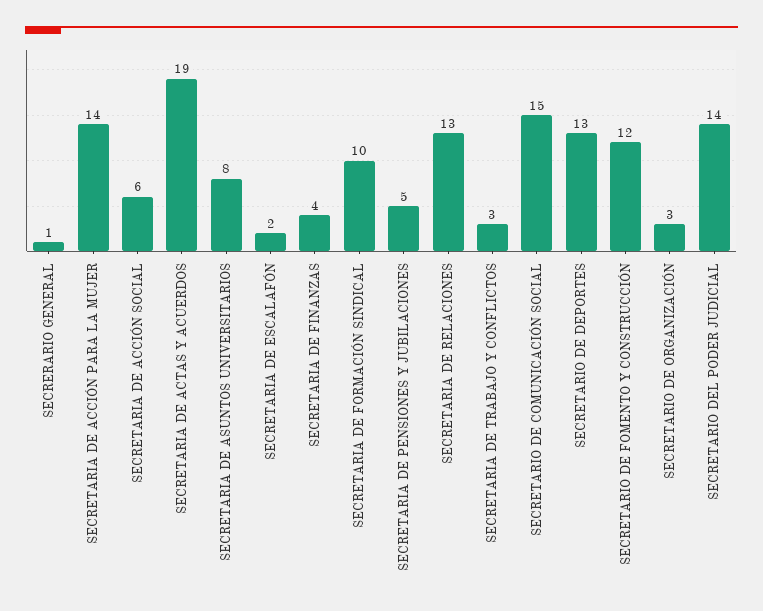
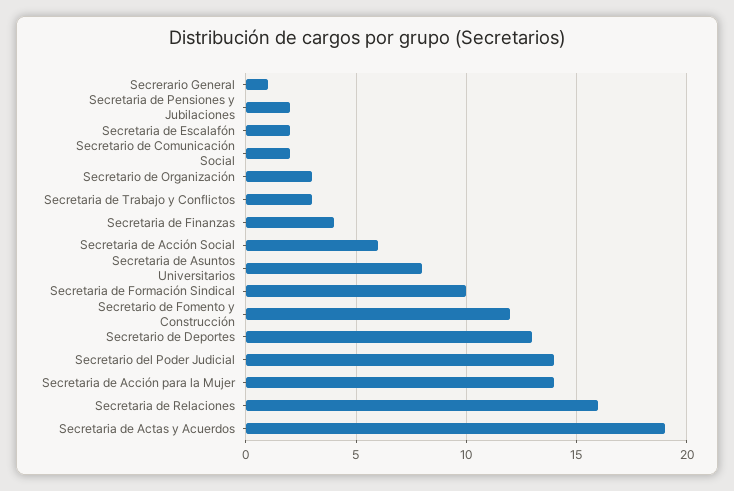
  {
    "SECRERARIO GENERAL": 1,
    "SECRETARIA DE ACCIÓN PARA LA MUJER": 14,
    "SECRETARIA DE ACCIÓN SOCIAL": 6,
    "SECRETARIA DE ACTAS Y ACUERDOS": 19,
    "SECRETARIA DE ASUNTOS UNIVERSITARIOS": 8,
    "SECRETARIA DE ESCALAFÓN": 2,
    "SECRETARIA DE FINANZAS": 4,
    "SECRETARIA DE FORMACIÓN SINDICAL": 10,
-   "SECRETARIA DE PENSIONES Y JUBILACIONES": 5,
+   "SECRETARIA DE PENSIONES Y JUBILACIONES": 2,
-   "SECRETARIA DE RELACIONES": 13,
+   "SECRETARIA DE RELACIONES": 16,
    "SECRETARIA DE TRABAJO Y CONFLICTOS": 3,
-   "SECRETARIO DE COMUNICACIÓN SOCIAL": 15,
+   "SECRETARIO DE COMUNICACIÓN SOCIAL": 2,
    "SECRETARIO DE DEPORTES": 13,
    "SECRETARIO DE FOMENTO Y CONSTRUCCIÓN": 12,
    "SECRETARIO DE ORGANIZACIÓN": 3,
    "SECRETARIO DEL PODER JUDICIAL": 14
  }

